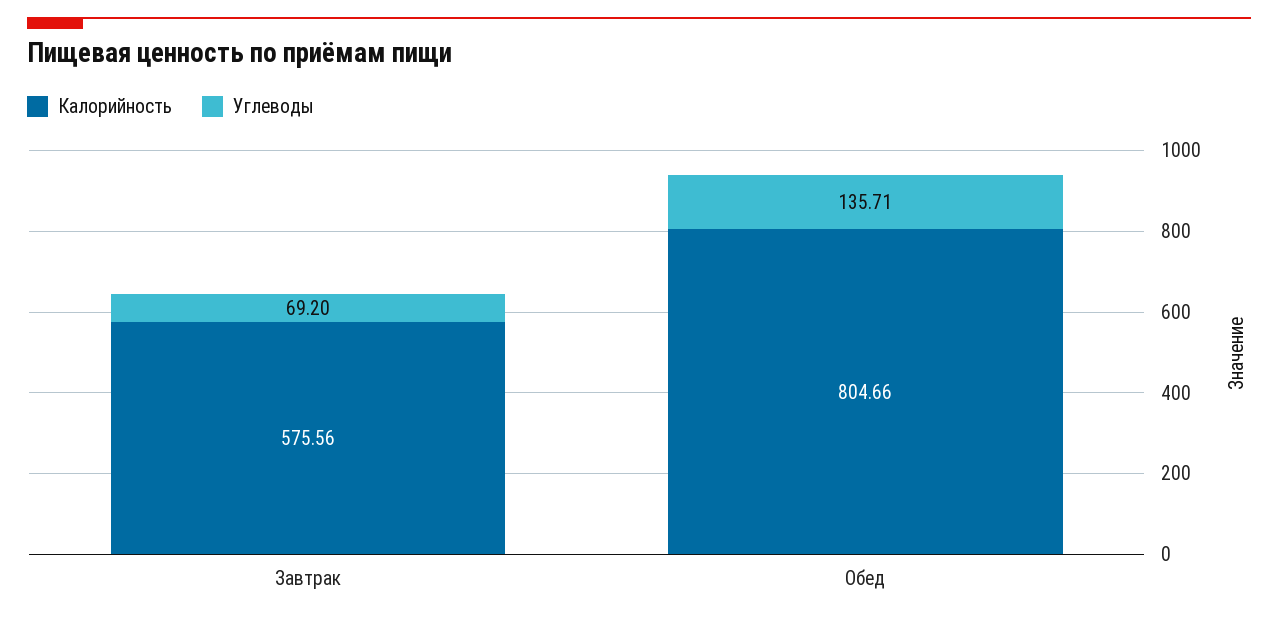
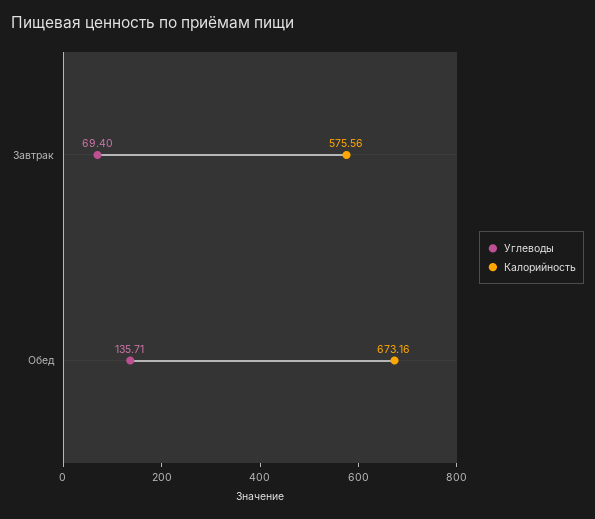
  {
    "Калорийность": {
      "Завтрак": 575.56,
-     "Обед": 804.66
+     "Обед": 673.16
    },
    "Углеводы": {
-     "Завтрак": 69.2,
+     "Завтрак": 69.4,
      "Обед": 135.71
    }
  }

